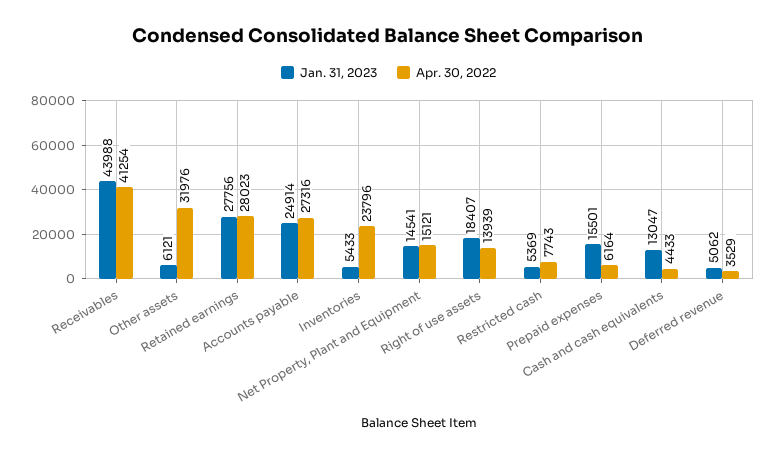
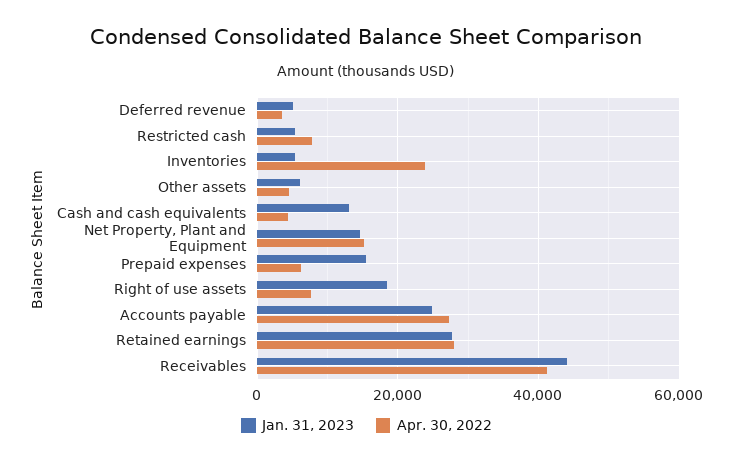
  {
    "Jan. 31, 2023": {
      "Receivables": 43988,
      "Other assets": 6121,
      "Retained earnings": 27756,
      "Accounts payable": 24914,
      "Inventories": 5433,
      "Net Property, Plant and Equipment": 14541,
      "Right of use assets": 18407,
      "Restricted cash": 5369,
      "Prepaid expenses": 15501,
      "Cash and cash equivalents": 13047,
      "Deferred revenue": 5062
    },
    "Apr. 30, 2022": {
      "Receivables": 41254,
-     "Other assets": 31976,
+     "Other assets": 4000,
      "Retained earnings": 28023,
      "Accounts payable": 27316,
      "Inventories": 23796,
      "Net Property, Plant and Equipment": 15121,
-     "Right of use assets": 13939,
+     "Right of use assets": 8000,
      "Restricted cash": 7743,
      "Prepaid expenses": 6164,
      "Cash and cash equivalents": 4433,
      "Deferred revenue": 3529
    }
  }

